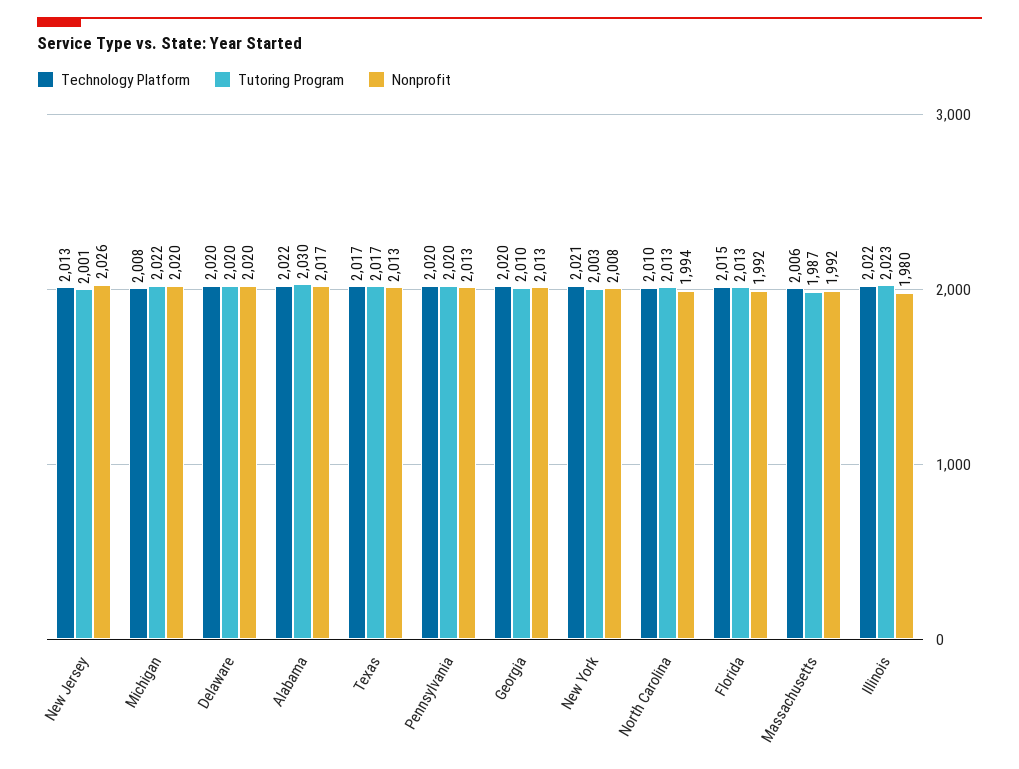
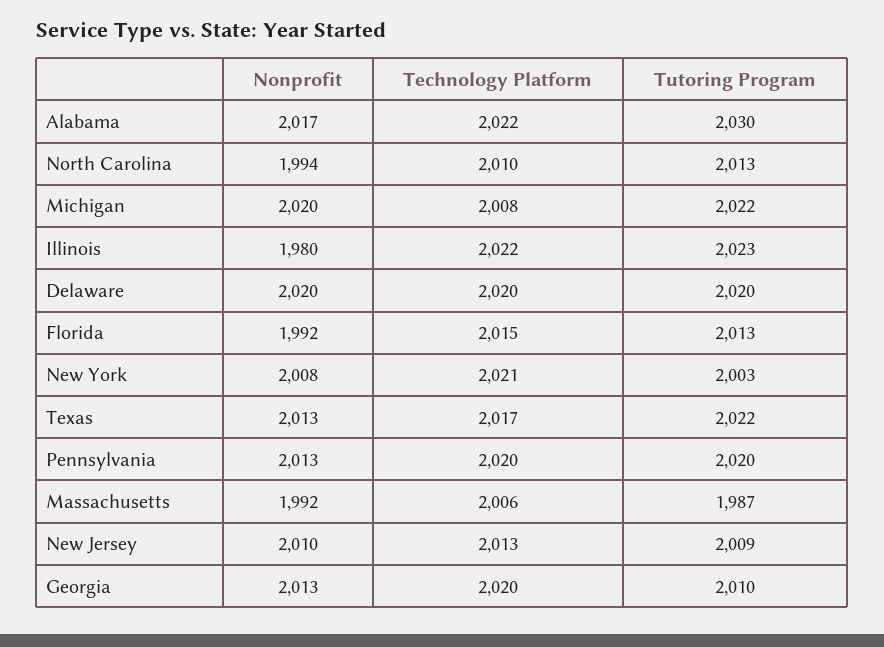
  {
    "Technology Platform": {
      "New Jersey": 2013,
      "Michigan": 2008,
      "Delaware": 2020,
      "Alabama": 2022,
      "Texas": 2017,
      "Pennsylvania": 2020,
      "Georgia": 2020,
      "New York": 2021,
      "North Carolina": 2010,
      "Florida": 2015,
      "Massachusetts": 2006,
      "Illinois": 2022
    },
    "Tutoring Program": {
-     "New Jersey": 2001,
+     "New Jersey": 2009,
      "Michigan": 2022,
      "Delaware": 2020,
      "Alabama": 2030,
-     "Texas": 2017,
+     "Texas": 2022,
      "Pennsylvania": 2020,
      "Georgia": 2010,
      "New York": 2003,
      "North Carolina": 2013,
      "Florida": 2013,
      "Massachusetts": 1987,
      "Illinois": 2023
    },
    "Nonprofit": {
-     "New Jersey": 2026,
+     "New Jersey": 2010,
      "Michigan": 2020,
      "Delaware": 2020,
      "Alabama": 2017,
      "Texas": 2013,
      "Pennsylvania": 2013,
      "Georgia": 2013,
      "New York": 2008,
      "North Carolina": 1994,
      "Florida": 1992,
      "Massachusetts": 1992,
      "Illinois": 1980
    }
  }

